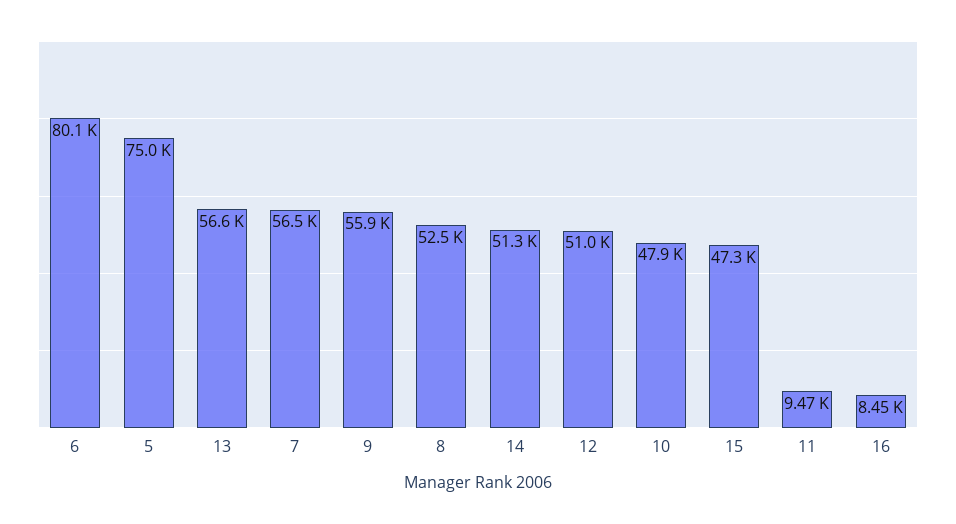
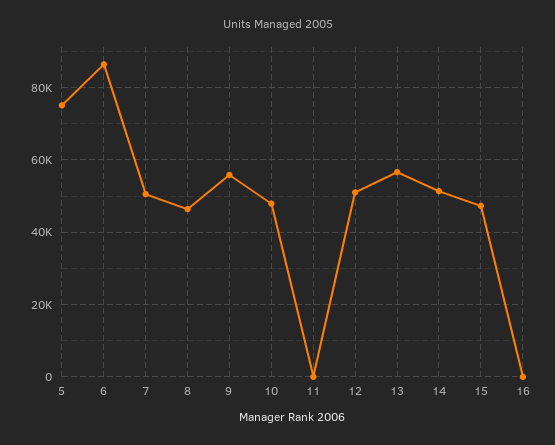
  {
-   "6": 80100,
+   "6": 86000,
    "5": 75000,
    "13": 56600,
-   "7": 56500,
+   "7": 50000,
    "9": 55900,
-   "8": 52500,
+   "8": 46000,
    "14": 51300,
    "12": 51000,
    "10": 47900,
    "15": 47300,
-   "11": 9470,
+   "11": 0,
-   "16": 8450
+   "16": 0
  }

